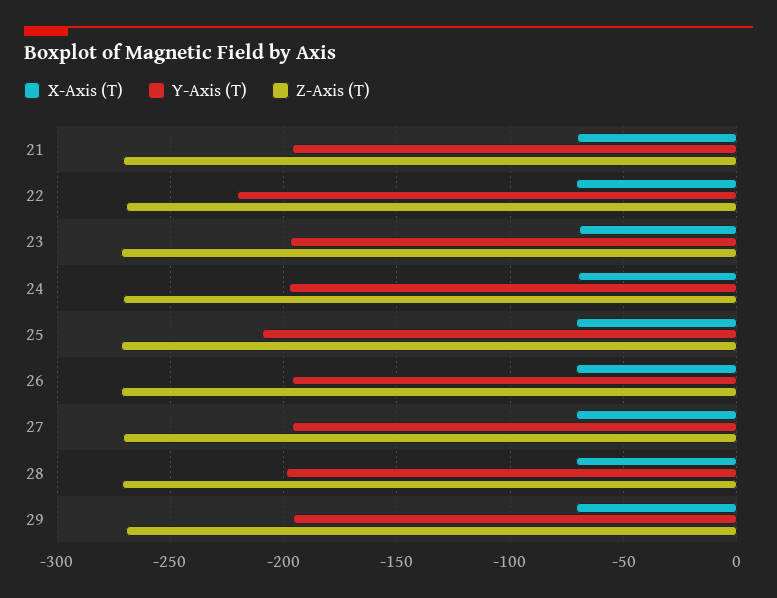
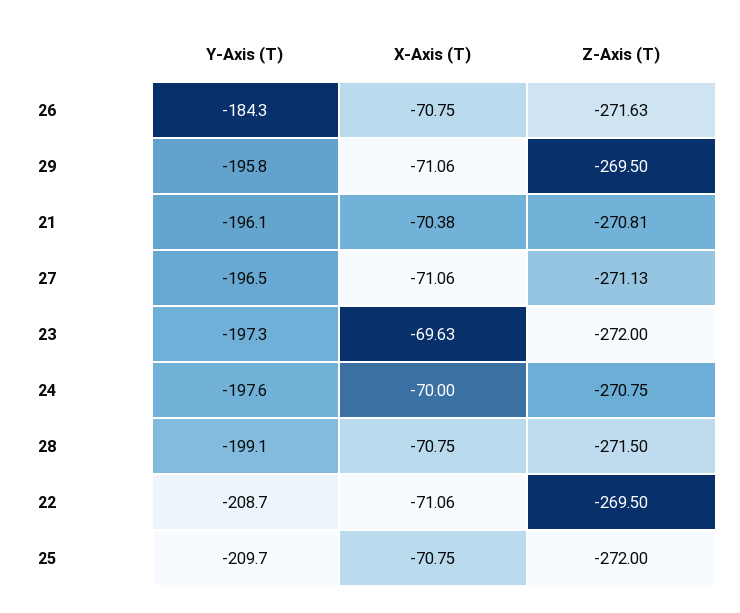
  {
    "X-Axis (T)": {
      "21": -70.38,
      "22": -71.06,
      "23": -69.63,
      "24": -70,
      "25": -70.75,
      "26": -70.75,
      "27": -71.06,
      "28": -70.75,
      "29": -71.06
    },
    "Y-Axis (T)": {
      "21": -196.1,
-     "22": -220,
+     "22": -208.7,
      "23": -197.3,
      "24": -197.6,
      "25": -209.7,
-     "26": -195,
+     "26": -184.3,
      "27": -196.5,
      "28": -199.1,
      "29": -195.8
    },
    "Z-Axis (T)": {
      "21": -270.81,
      "22": -269.5,
      "23": -272,
      "24": -270.75,
      "25": -272,
      "26": -271.63,
      "27": -271.13,
      "28": -271.5,
      "29": -269.5
    }
  }

